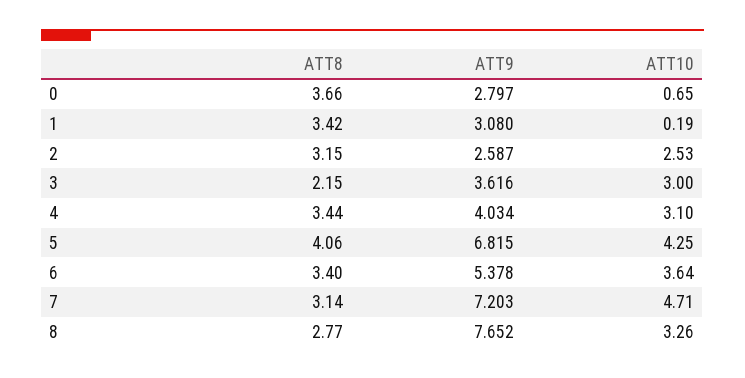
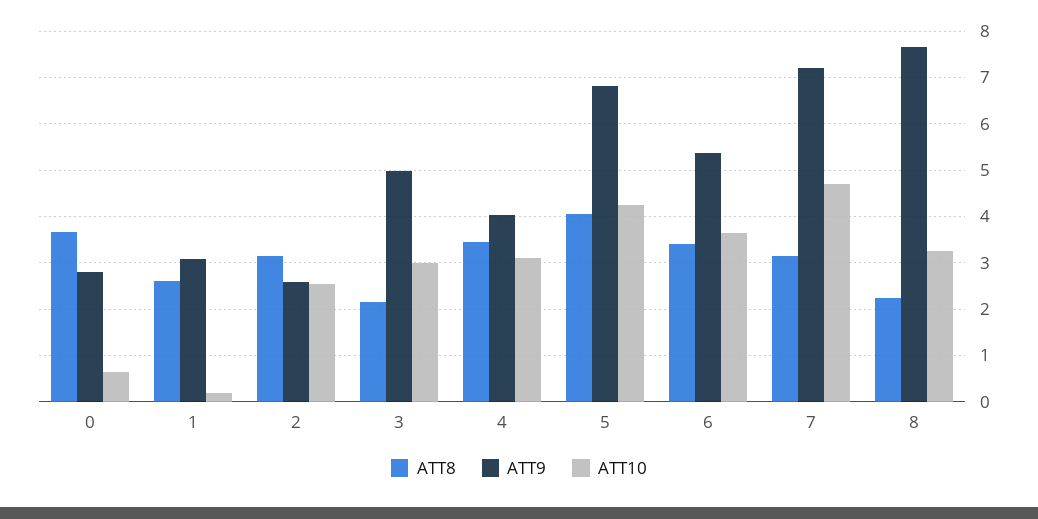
  {
    "ATT8": {
      "0": 3.66,
-     "1": 3.42,
+     "1": 2.6,
      "2": 3.15,
      "3": 2.15,
      "4": 3.44,
      "5": 4.06,
      "6": 3.4,
      "7": 3.14,
-     "8": 2.77
+     "8": 2.2
    },
    "ATT9": {
      "0": 2.797,
      "1": 3.08,
      "2": 2.587,
-     "3": 3.616,
+     "3": 5,
      "4": 4.034,
      "5": 6.815,
      "6": 5.378,
      "7": 7.203,
      "8": 7.652
    },
    "ATT10": {
      "0": 0.65,
      "1": 0.19,
      "2": 2.53,
      "3": 3,
      "4": 3.1,
      "5": 4.25,
      "6": 3.64,
      "7": 4.71,
      "8": 3.26
    }
  }

